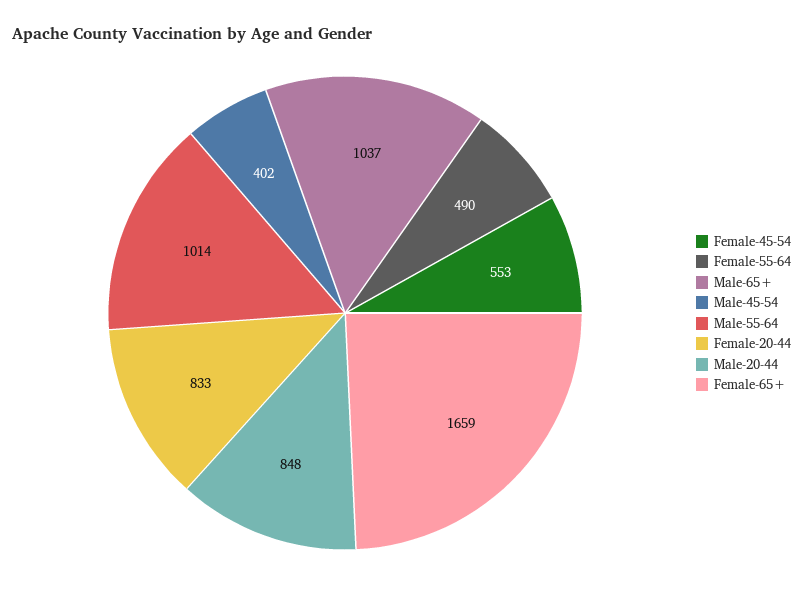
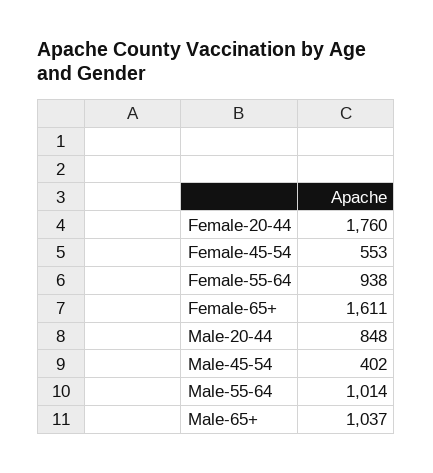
  {
    "Female-45-54": 553,
-   "Female-55-64": 490,
+   "Female-55-64": 938,
    "Male-65+": 1037,
    "Male-45-54": 402,
    "Male-55-64": 1014,
-   "Female-20-44": 833,
+   "Female-20-44": 1760,
    "Male-20-44": 848,
-   "Female-65+": 1659
+   "Female-65+": 1611
  }

